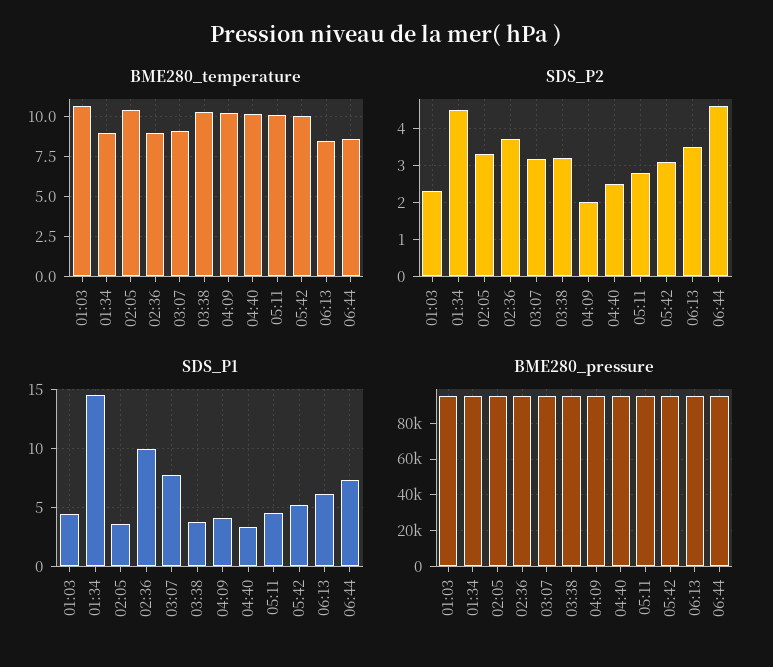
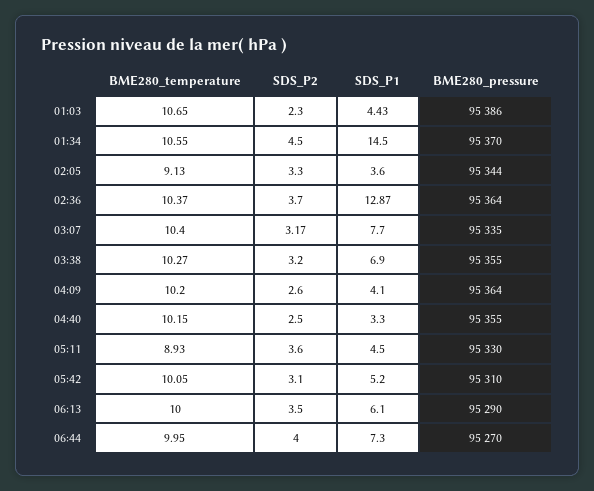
  {
    "BME280_temperature": {
      "01:03": 10.65,
-     "01:34": 9,
+     "01:34": 10.55,
-     "02:05": 10.5,
+     "02:05": 9.13,
-     "02:36": 9,
+     "02:36": 10.37,
-     "03:07": 9,
+     "03:07": 10.4,
      "03:38": 10.27,
      "04:09": 10.2,
      "04:40": 10.15,
-     "05:11": 10,
+     "05:11": 8.93,
      "05:42": 10.05,
-     "06:13": 8.5,
+     "06:13": 10,
-     "06:44": 8.5
+     "06:44": 9.95
    },
    "SDS_P2": {
      "01:03": 2.3,
      "01:34": 4.5,
      "02:05": 3.3,
      "02:36": 3.7,
      "03:07": 3.17,
      "03:38": 3.2,
-     "04:09": 2,
+     "04:09": 2.6,
      "04:40": 2.5,
-     "05:11": 2.8,
+     "05:11": 3.6,
      "05:42": 3.1,
      "06:13": 3.5,
-     "06:44": 4.6
+     "06:44": 4
    },
    "SDS_P1": {
      "01:03": 4.43,
      "01:34": 14.5,
      "02:05": 3.6,
-     "02:36": 10,
+     "02:36": 12.87,
      "03:07": 7.7,
-     "03:38": 4,
+     "03:38": 6.9,
      "04:09": 4.1,
      "04:40": 3.3,
      "05:11": 4.5,
      "05:42": 5.2,
      "06:13": 6.1,
      "06:44": 7.3
    },
    "BME280_pressure": {
      "01:03": 95386,
      "01:34": 95370,
      "02:05": 95344,
      "02:36": 95364,
      "03:07": 95335,
      "03:38": 95355,
      "04:09": 95364,
      "04:40": 95355,
      "05:11": 95330,
      "05:42": 95310,
      "06:13": 95290,
      "06:44": 95270
    }
  }

